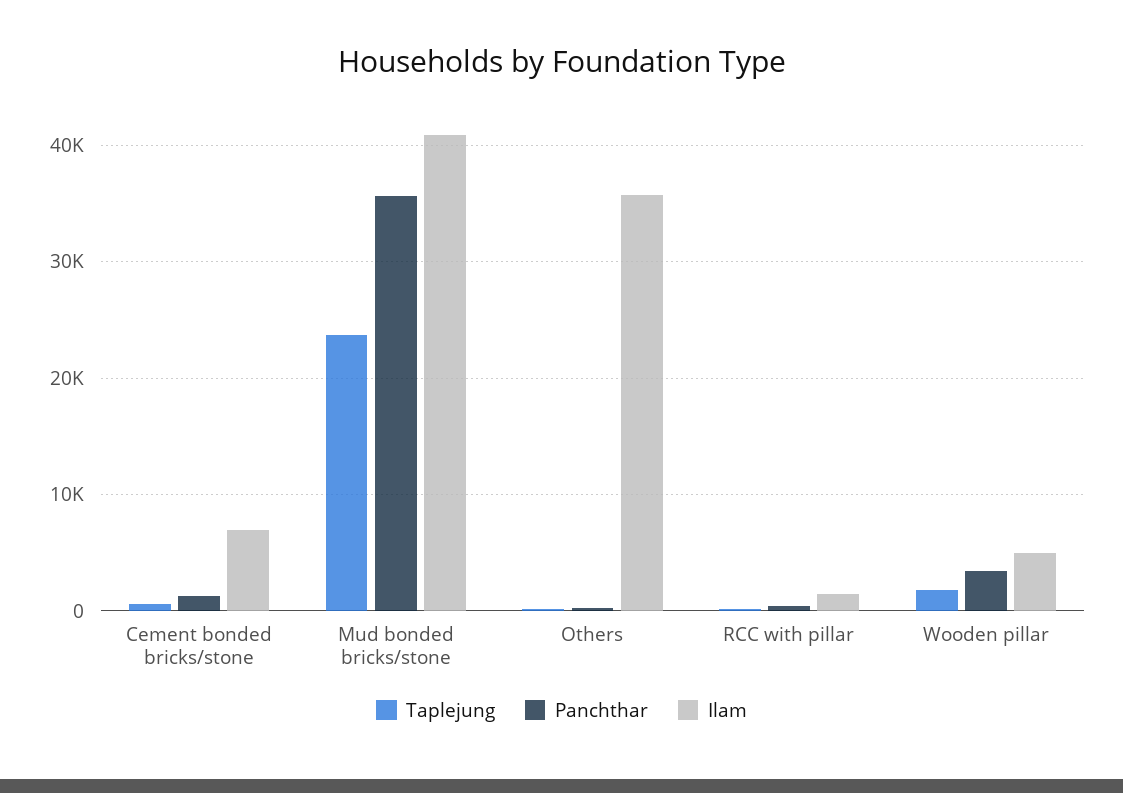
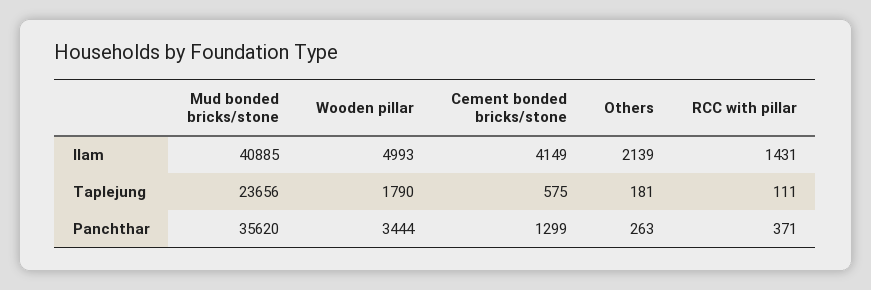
  {
    "Taplejung": {
      "Cement bonded bricks/stone": 575,
      "Mud bonded bricks/stone": 23656,
      "Others": 181,
      "RCC with pillar": 111,
      "Wooden pillar": 1790
    },
    "Panchthar": {
      "Cement bonded bricks/stone": 1299,
      "Mud bonded bricks/stone": 35620,
      "Others": 263,
      "RCC with pillar": 371,
      "Wooden pillar": 3444
    },
    "Ilam": {
-     "Cement bonded bricks/stone": 7000,
+     "Cement bonded bricks/stone": 4149,
      "Mud bonded bricks/stone": 40885,
-     "Others": 36000,
+     "Others": 2139,
      "RCC with pillar": 1431,
      "Wooden pillar": 4993
    }
  }

